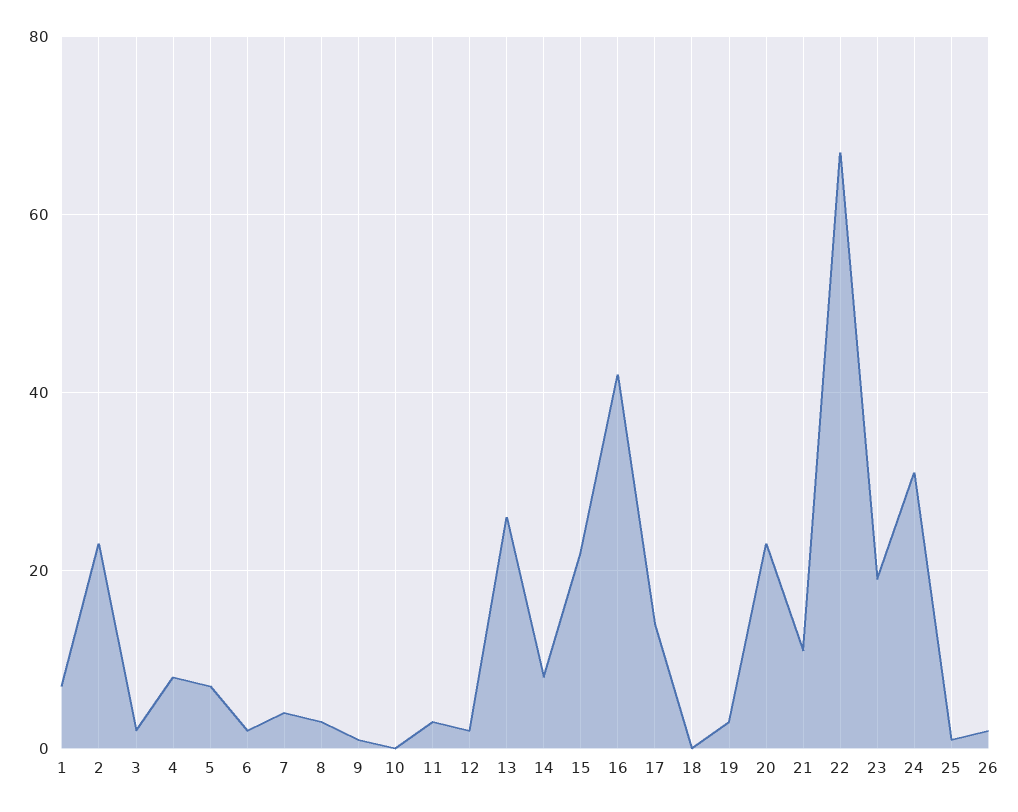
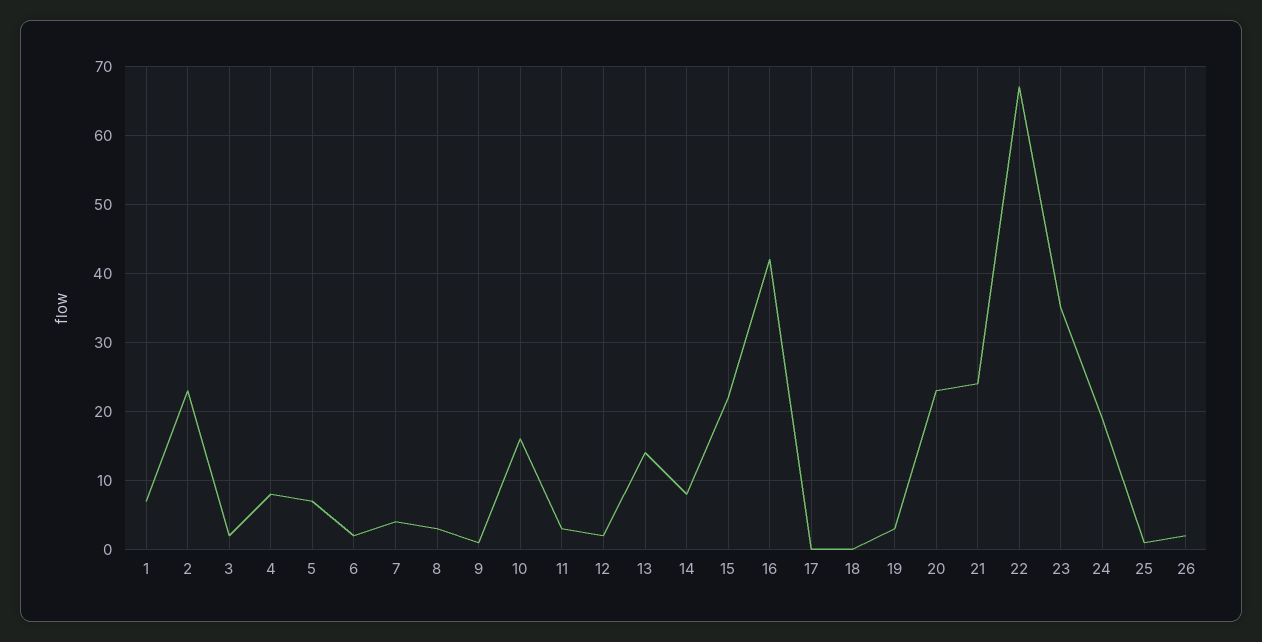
  {
    "1": 7,
    "2": 23,
    "3": 2,
    "4": 8,
    "5": 7,
    "6": 2,
    "7": 4,
    "8": 3,
    "9": 1,
-   "10": 0,
+   "10": 16,
    "11": 3,
    "12": 2,
-   "13": 25,
+   "13": 14,
    "14": 8,
    "15": 22,
    "16": 42,
-   "17": 15,
+   "17": 0,
    "18": 0,
    "19": 3,
    "20": 23,
-   "21": 10,
+   "21": 24,
    "22": 67,
-   "23": 20,
+   "23": 35,
-   "24": 30,
+   "24": 19,
    "25": 1,
    "26": 2
  }

